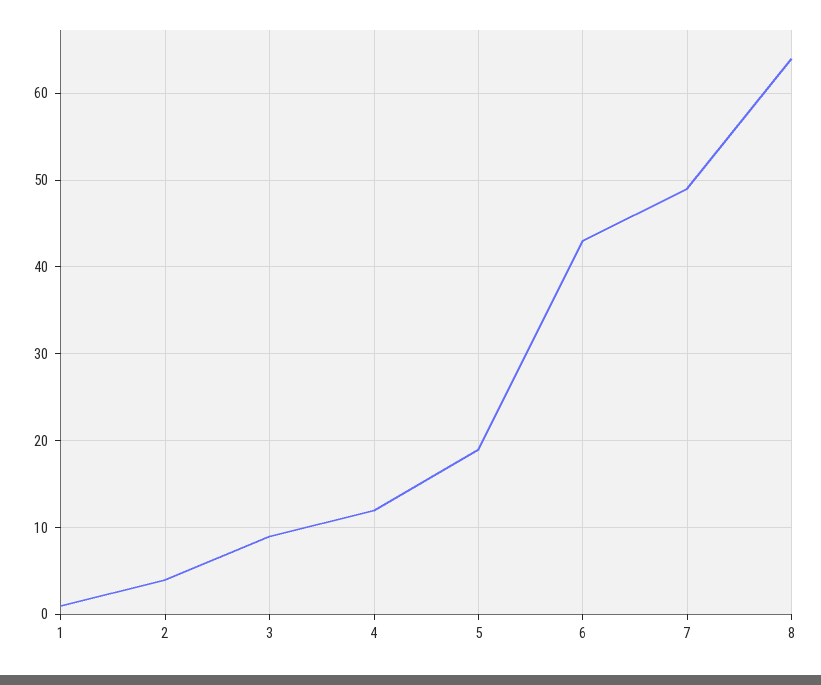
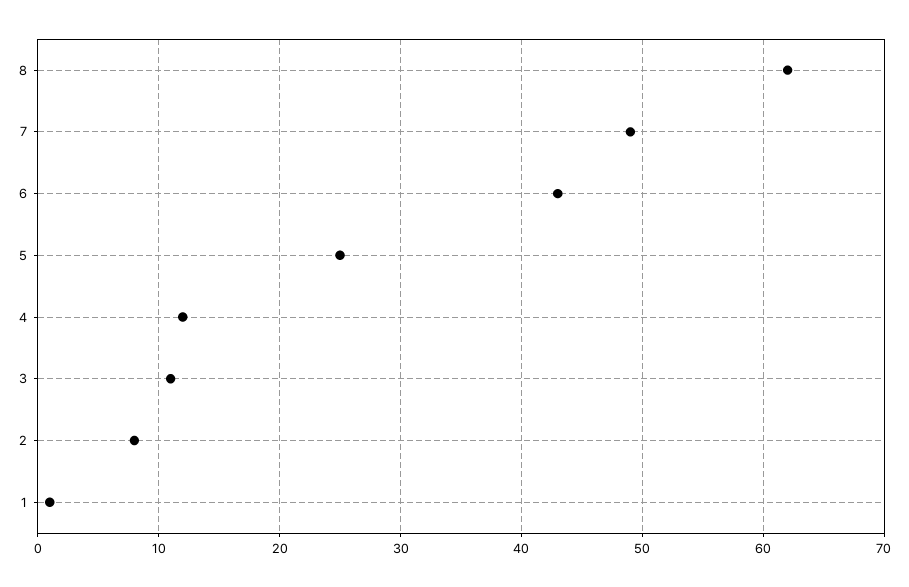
  {
    "1": 1,
-   "2": 4,
+   "2": 8,
-   "3": 9,
+   "3": 11,
    "4": 12,
-   "5": 19,
+   "5": 25,
    "6": 43,
    "7": 49,
-   "8": 64
+   "8": 62
  }

